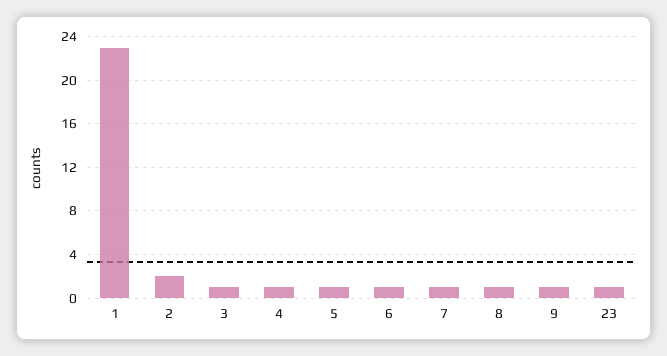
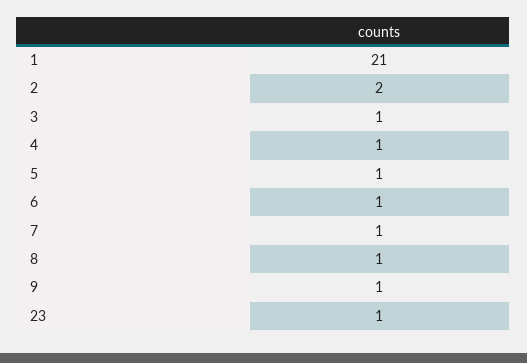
  {
-   "1": 23,
+   "1": 21,
    "2": 2,
    "3": 1,
    "4": 1,
    "5": 1,
    "6": 1,
    "7": 1,
    "8": 1,
    "9": 1,
    "23": 1
  }

